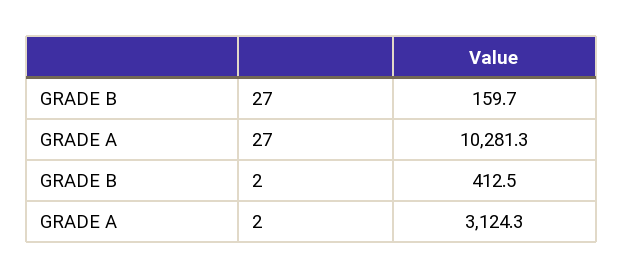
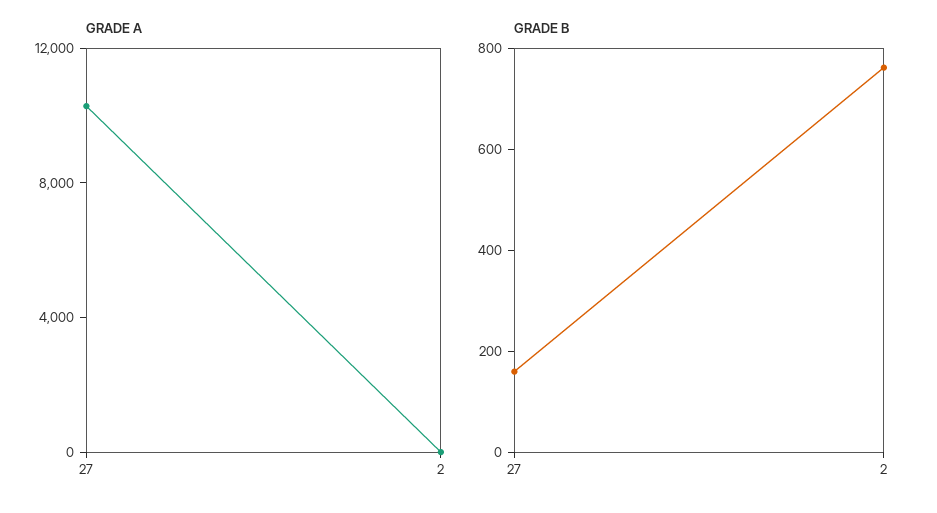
  {
    "GRADE B": {
      "27": 159.7,
-     "2": 412.5
+     "2": 750
    },
    "GRADE A": {
      "27": 10281.3,
-     "2": 3124.3
+     "2": 0
    }
  }

